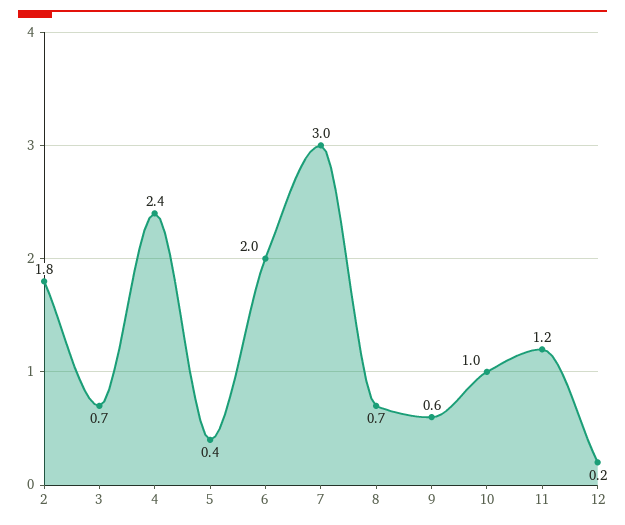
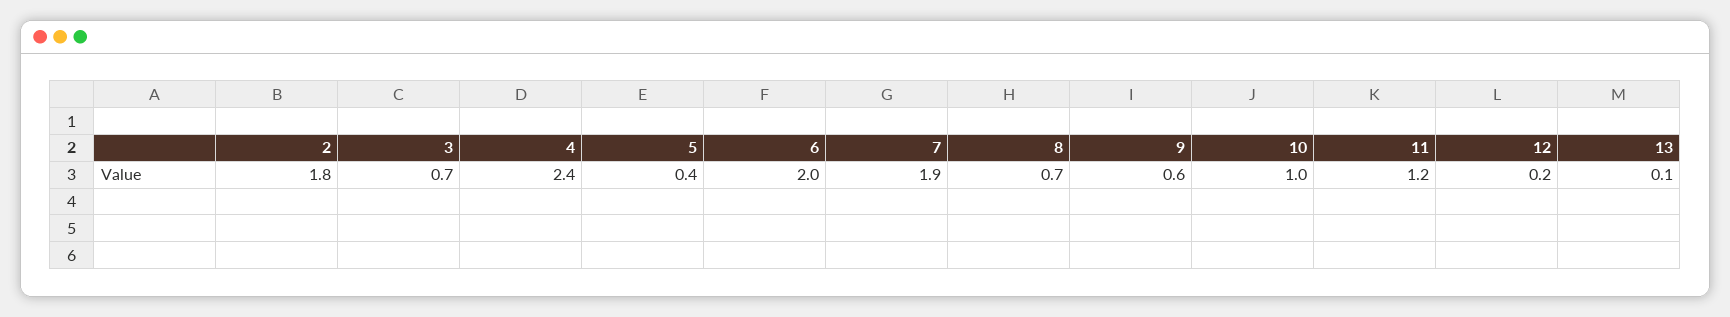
  {
    "2": 1.8,
    "3": 0.7,
    "4": 2.4,
    "5": 0.4,
    "6": 2,
-   "7": 3,
+   "7": 1.9,
    "8": 0.7,
    "9": 0.6,
    "10": 1,
    "11": 1.2,
-   "12": 0.2
+   "12": 0.2,
+   "13": 0.1
  }

